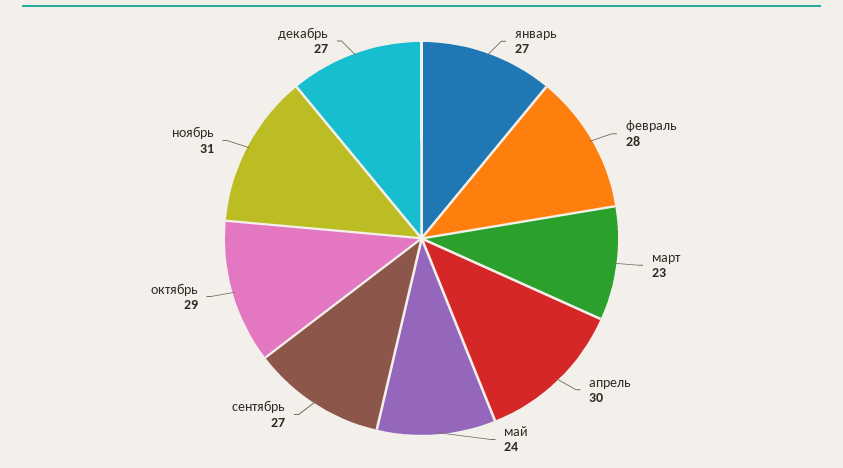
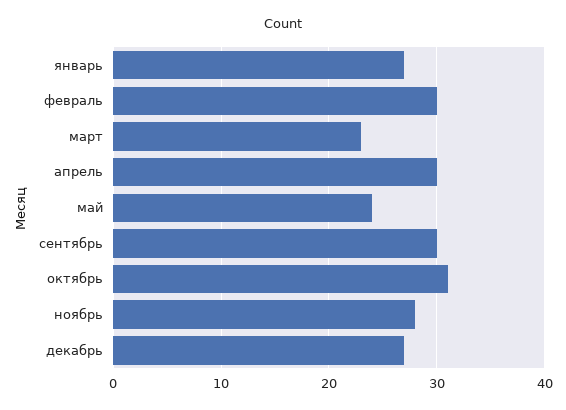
  {
    "январь": 27,
-   "февраль": 28,
+   "февраль": 30,
    "март": 23,
    "апрель": 30,
    "май": 24,
-   "сентябрь": 27,
+   "сентябрь": 30,
-   "октябрь": 29,
+   "октябрь": 31,
-   "ноябрь": 31,
+   "ноябрь": 28,
    "декабрь": 27
  }

